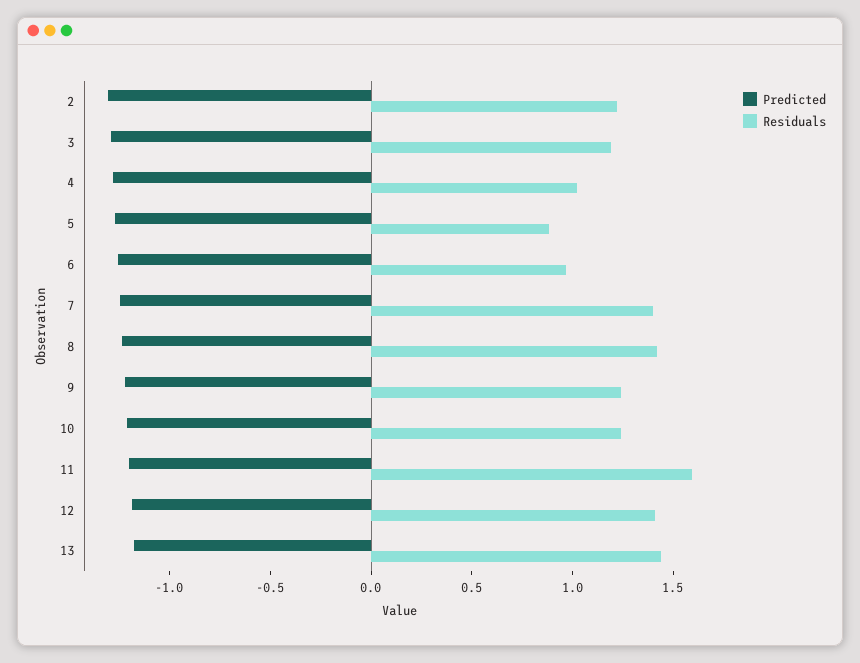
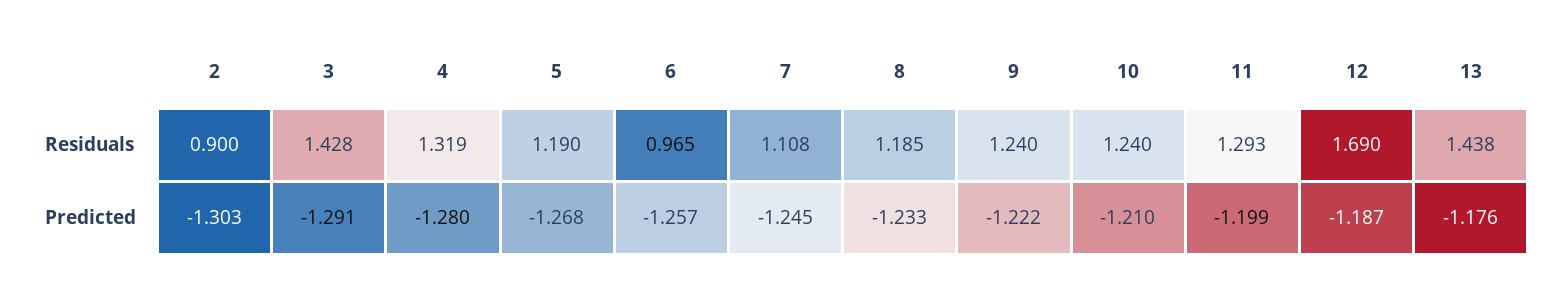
  {
    "Predicted": {
      "2": -1.303,
      "3": -1.291,
      "4": -1.28,
      "5": -1.268,
      "6": -1.257,
      "7": -1.245,
      "8": -1.233,
      "9": -1.222,
      "10": -1.21,
      "11": -1.199,
      "12": -1.187,
      "13": -1.176
    },
    "Residuals": {
-     "2": 1.2,
+     "2": 0.9,
-     "3": 1.2,
+     "3": 1.428,
-     "4": 1,
+     "4": 1.319,
-     "5": 0.9,
+     "5": 1.19,
      "6": 0.965,
-     "7": 1.4,
+     "7": 1.108,
-     "8": 1.4,
+     "8": 1.185,
      "9": 1.24,
      "10": 1.24,
-     "11": 1.6,
+     "11": 1.293,
-     "12": 1.4,
+     "12": 1.69,
      "13": 1.438
    }
  }

